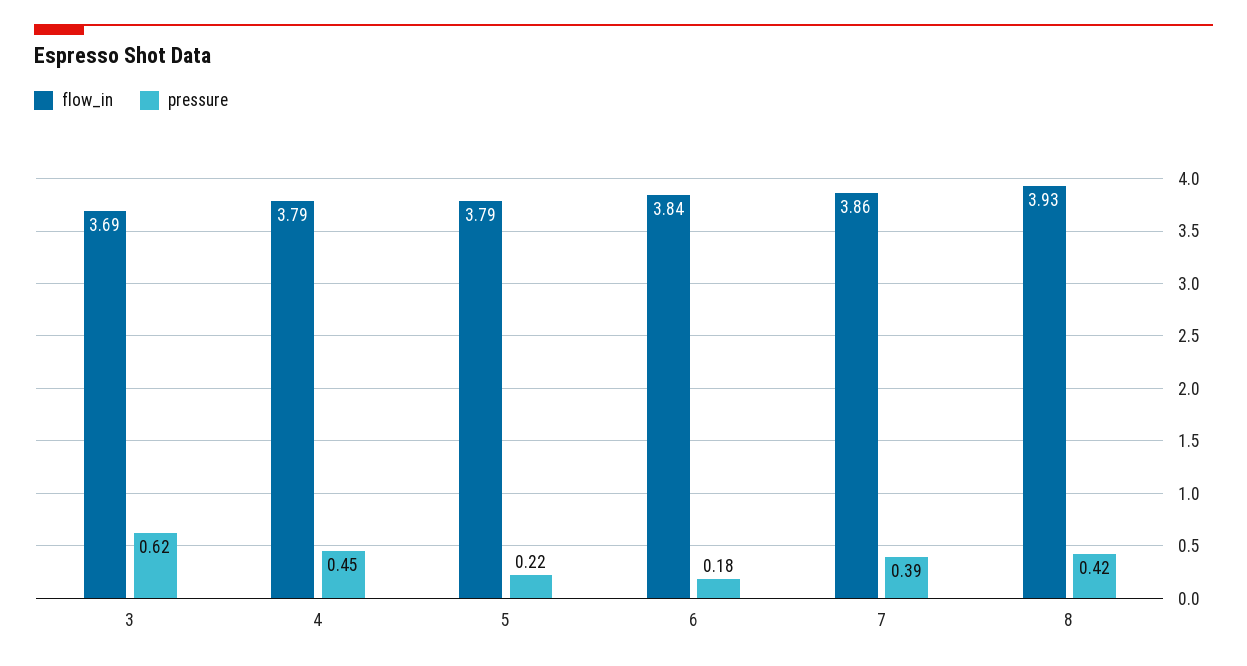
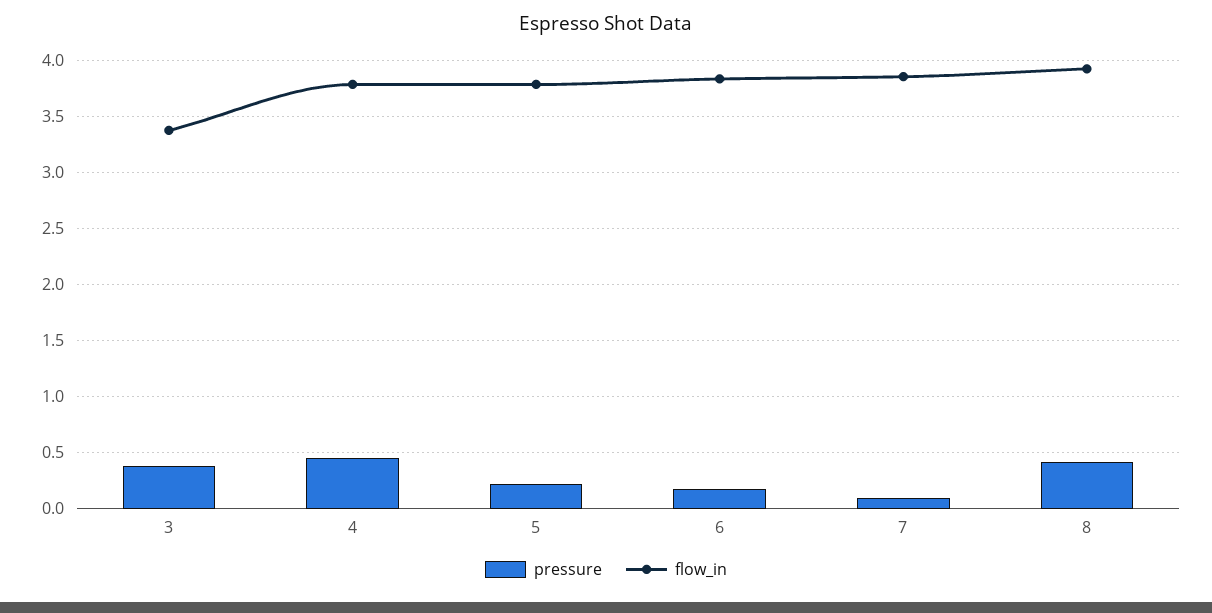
  {
    "flow_in": {
-     "3": 3.69,
+     "3": 3.4,
      "4": 3.79,
      "5": 3.79,
      "6": 3.84,
      "7": 3.86,
      "8": 3.93
    },
    "pressure": {
-     "3": 0.62,
+     "3": 0.4,
      "4": 0.45,
      "5": 0.22,
      "6": 0.18,
-     "7": 0.39,
+     "7": 0.1,
      "8": 0.42
    }
  }

